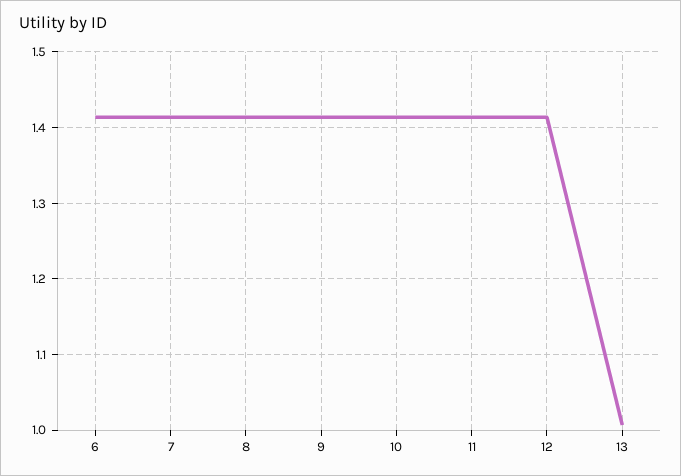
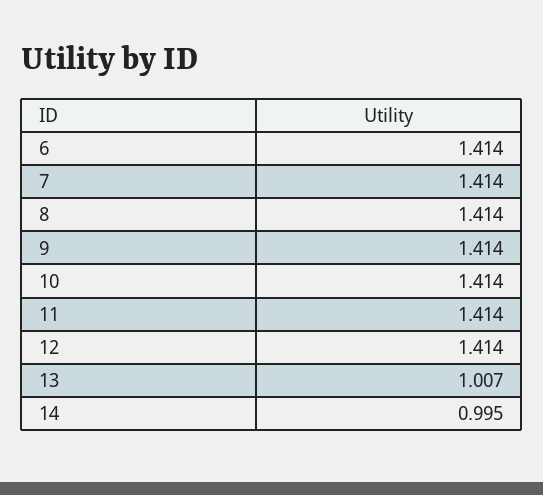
  {
    "6": 1.414,
    "7": 1.414,
    "8": 1.414,
    "9": 1.414,
    "10": 1.414,
    "11": 1.414,
    "12": 1.414,
-   "13": 1.007
+   "13": 1.007,
+   "14": 0.995
  }

